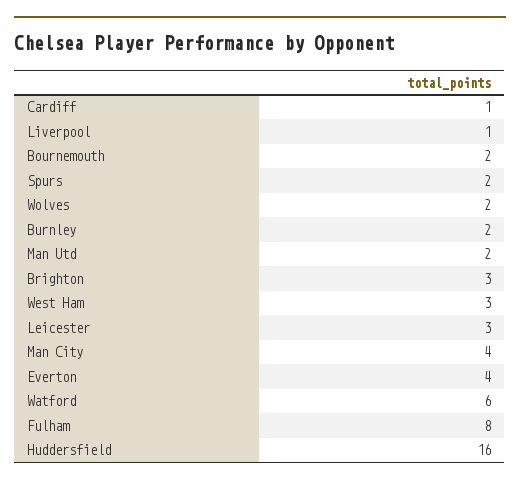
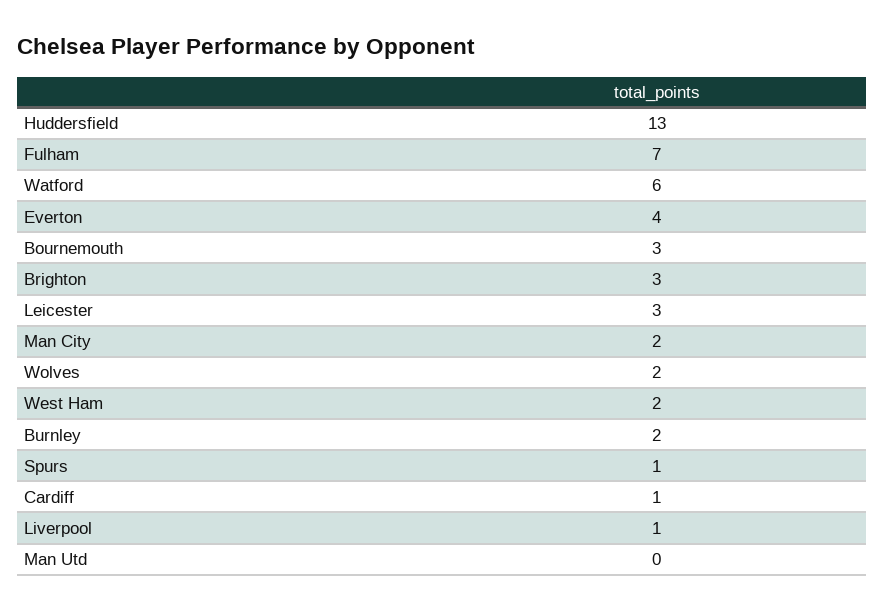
  {
    "Cardiff": 1,
    "Liverpool": 1,
-   "Bournemouth": 2,
+   "Bournemouth": 3,
-   "Spurs": 2,
+   "Spurs": 1,
    "Wolves": 2,
    "Burnley": 2,
-   "Man Utd": 2,
+   "Man Utd": 0,
    "Brighton": 3,
-   "West Ham": 3,
+   "West Ham": 2,
    "Leicester": 3,
-   "Man City": 4,
+   "Man City": 2,
    "Everton": 4,
    "Watford": 6,
-   "Fulham": 8,
+   "Fulham": 7,
-   "Huddersfield": 16
+   "Huddersfield": 13
  }

